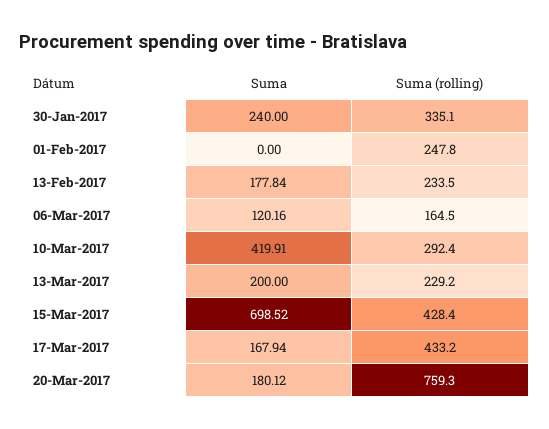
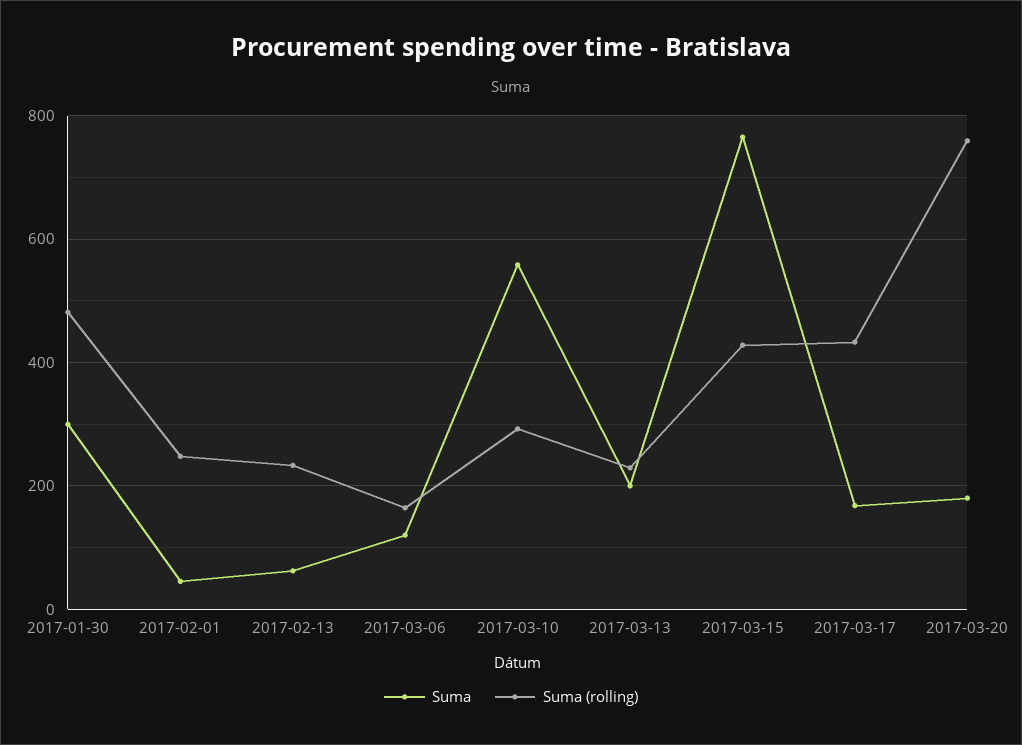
  {
    "Suma": {
-     "30-Jan-2017": 240,
+     "30-Jan-2017": 300,
-     "01-Feb-2017": 0,
+     "01-Feb-2017": 40,
-     "13-Feb-2017": 177.84,
+     "13-Feb-2017": 60,
      "06-Mar-2017": 120.16,
-     "10-Mar-2017": 419.91,
+     "10-Mar-2017": 560,
      "13-Mar-2017": 200,
-     "15-Mar-2017": 698.52,
+     "15-Mar-2017": 760,
      "17-Mar-2017": 167.94,
      "20-Mar-2017": 180.12
    },
    "Suma (rolling)": {
-     "30-Jan-2017": 335.1,
+     "30-Jan-2017": 480,
      "01-Feb-2017": 247.8,
      "13-Feb-2017": 233.5,
      "06-Mar-2017": 164.5,
      "10-Mar-2017": 292.4,
      "13-Mar-2017": 229.2,
      "15-Mar-2017": 428.4,
      "17-Mar-2017": 433.2,
      "20-Mar-2017": 759.3
    }
  }

